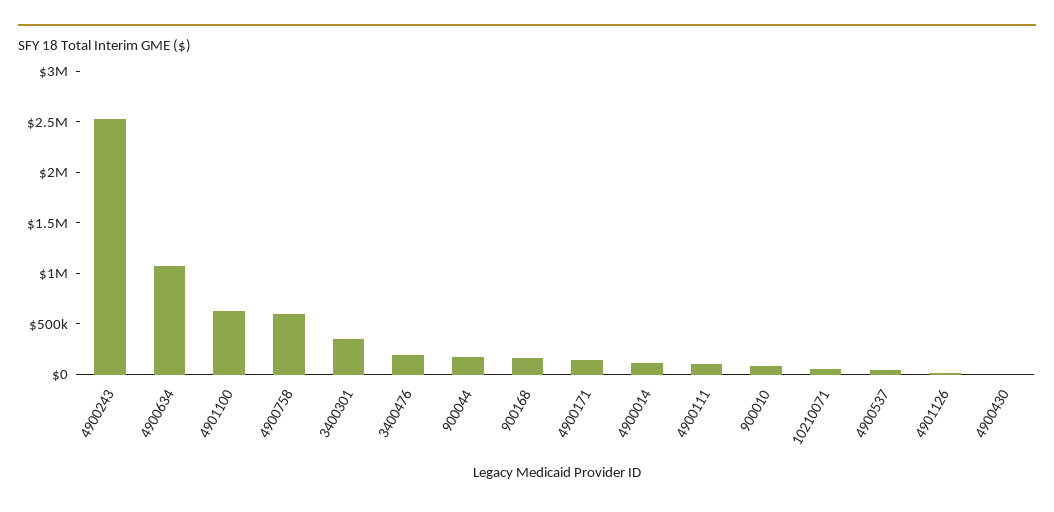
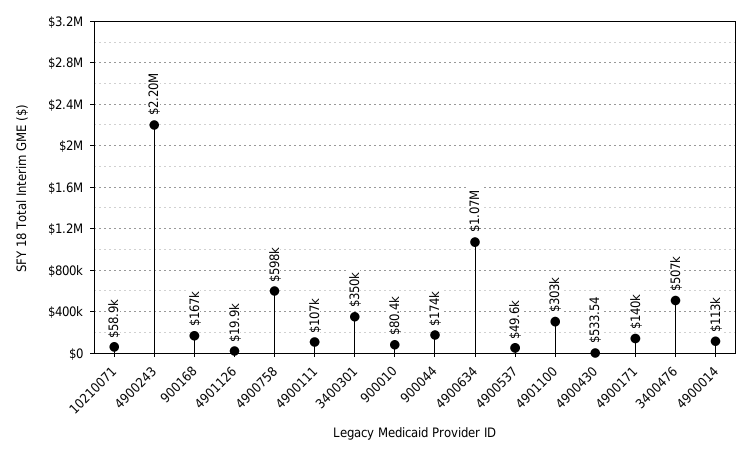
  {
-   "4900243": 2500000,
+   "4900243": 2200000,
    "4900634": 1070000,
-   "4901100": 600000,
+   "4901100": 303000,
    "4900758": 598000,
    "3400301": 350000,
-   "3400476": 200000,
+   "3400476": 507000,
    "900044": 174000,
    "900168": 167000,
    "4900171": 140000,
    "4900014": 113000,
    "4900111": 107000,
    "900010": 80400,
    "10210071": 58900,
    "4900537": 49600,
    "4901126": 19900,
    "4900430": 533.54
  }

